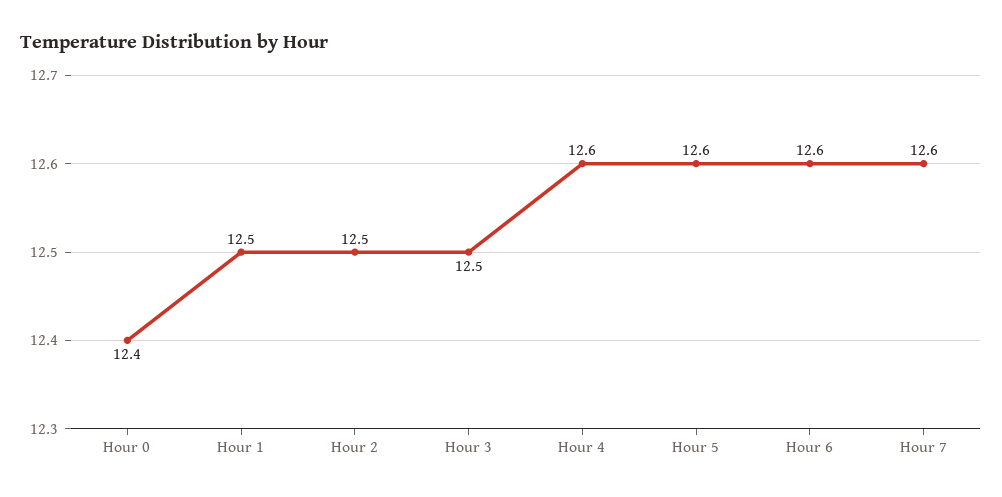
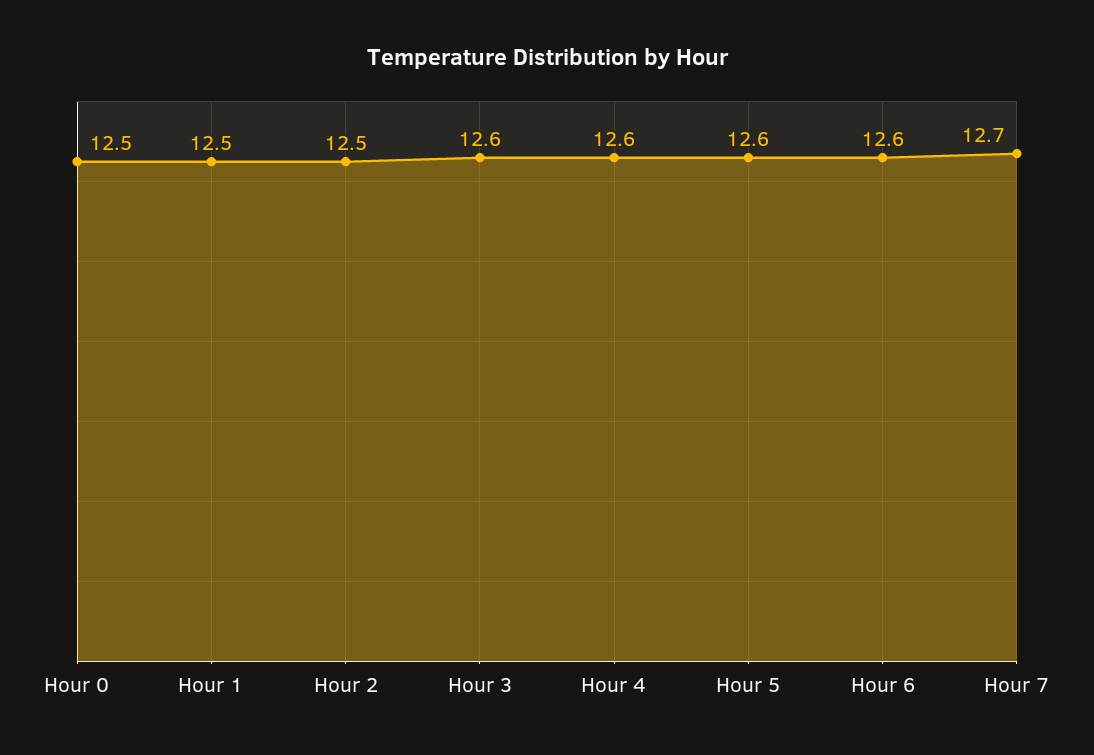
  {
-   "Hour 0": 12.4,
+   "Hour 0": 12.5,
    "Hour 1": 12.5,
    "Hour 2": 12.5,
-   "Hour 3": 12.5,
+   "Hour 3": 12.6,
    "Hour 4": 12.6,
    "Hour 5": 12.6,
    "Hour 6": 12.6,
-   "Hour 7": 12.6
+   "Hour 7": 12.7
  }

